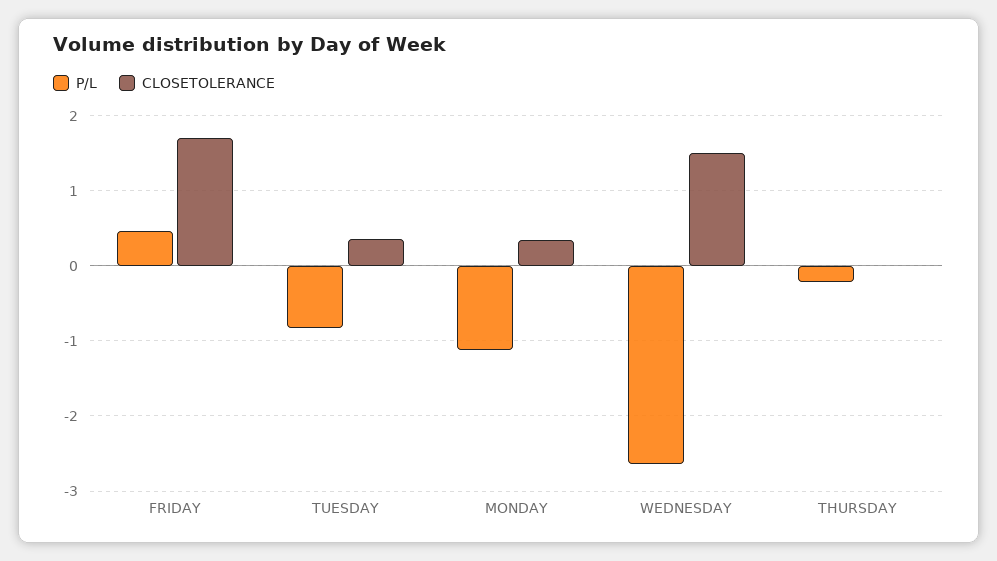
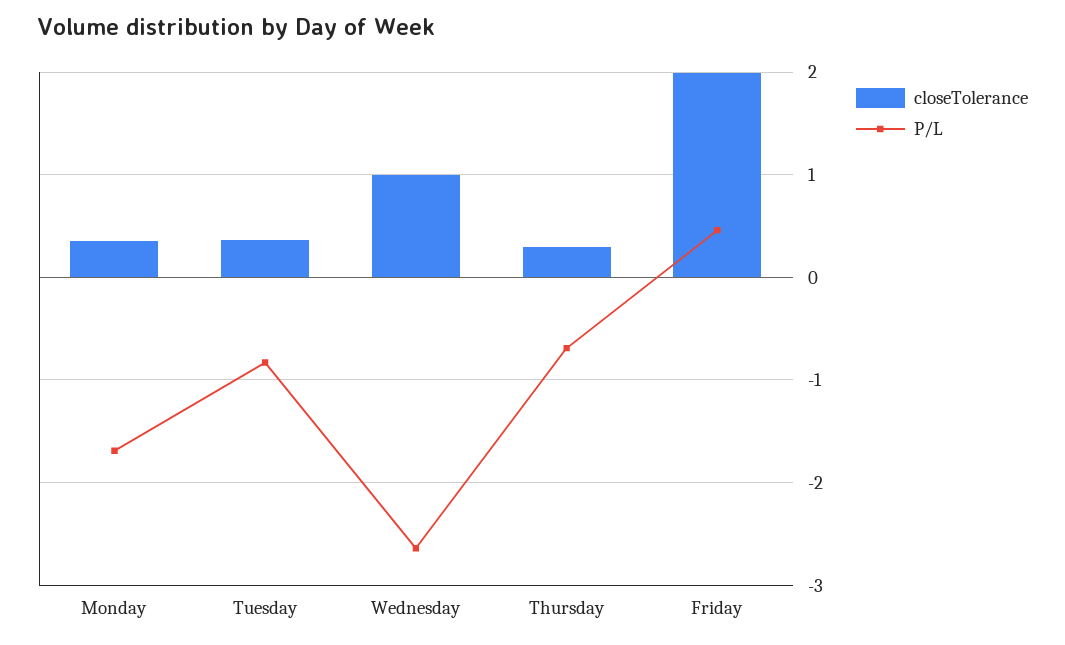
  {
    "P/L": {
      "FRIDAY": 0.5,
      "TUESDAY": -0.8,
-     "MONDAY": -1.1,
+     "MONDAY": -1.7,
      "WEDNESDAY": -2.6,
-     "THURSDAY": -0.2
+     "THURSDAY": -0.7
    },
    "CLOSETOLERANCE": {
-     "FRIDAY": 1.7,
+     "FRIDAY": 2,
      "TUESDAY": 0.4,
      "MONDAY": 0.4,
-     "WEDNESDAY": 1.5,
+     "WEDNESDAY": 1,
-     "THURSDAY": 0
+     "THURSDAY": 0.3
    }
  }

